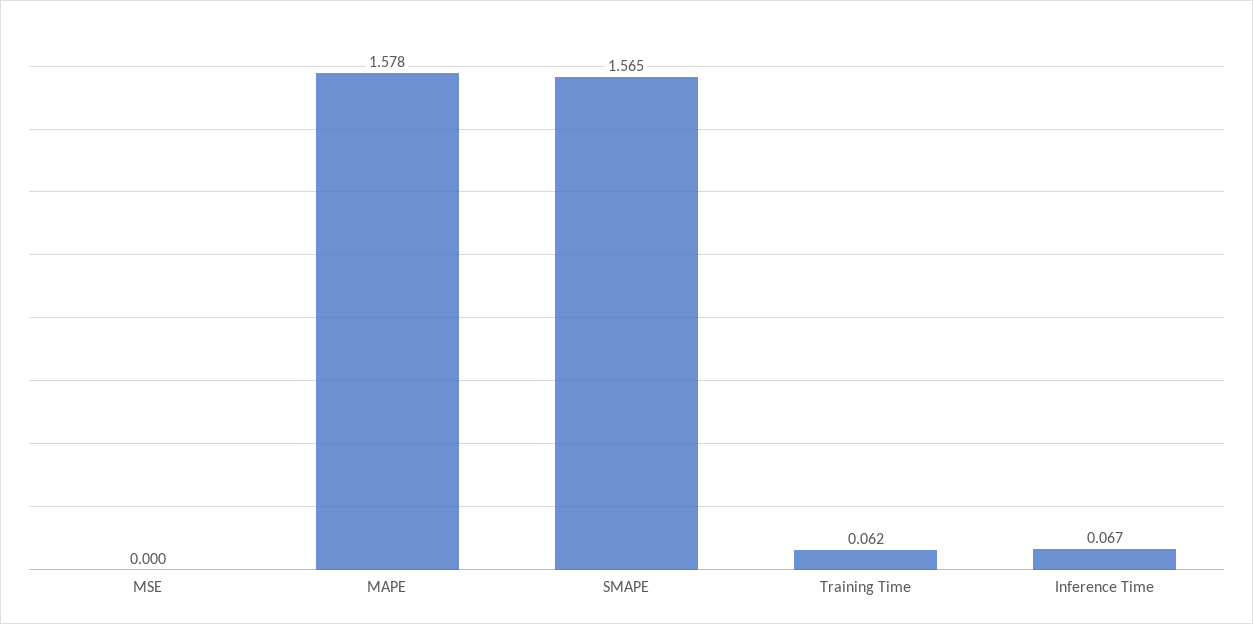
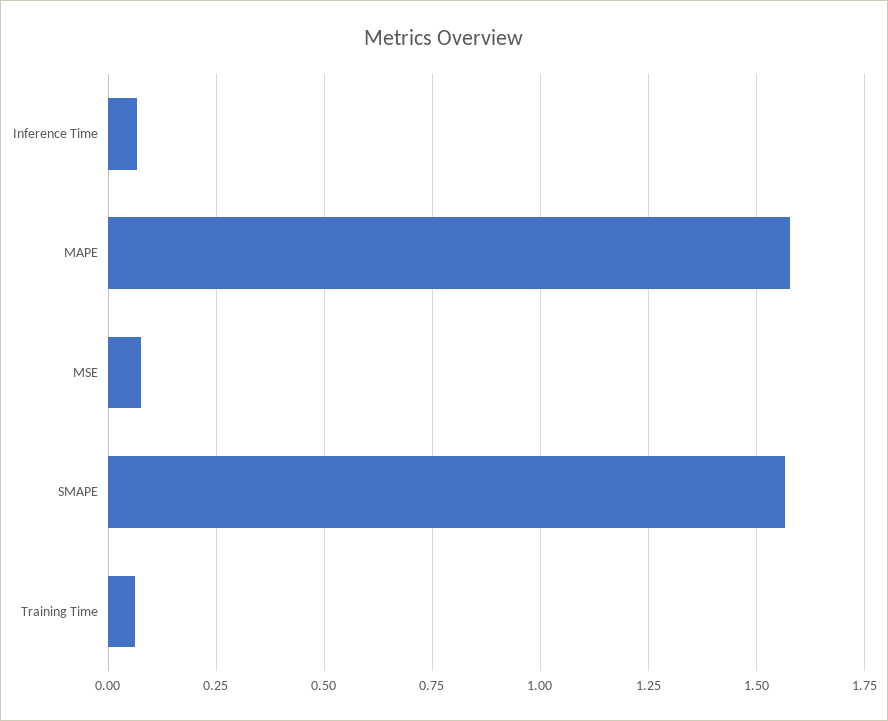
  {
-   "MSE": 0,
+   "MSE": 0.075,
    "MAPE": 1.578,
    "SMAPE": 1.565,
    "Training Time": 0.062,
    "Inference Time": 0.067
  }

